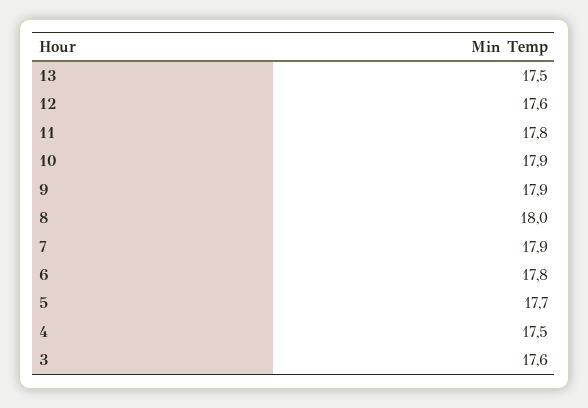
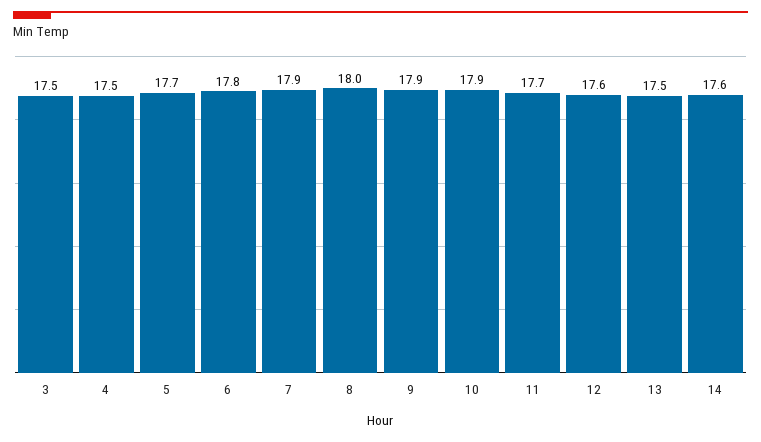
  {
    "13": 17.5,
    "12": 17.6,
-   "11": 17.8,
+   "11": 17.7,
    "10": 17.9,
    "9": 17.9,
    "8": 18,
    "7": 17.9,
    "6": 17.8,
    "5": 17.7,
    "4": 17.5,
-   "3": 17.6
+   "3": 17.5,
+   "14": 17.6
  }

